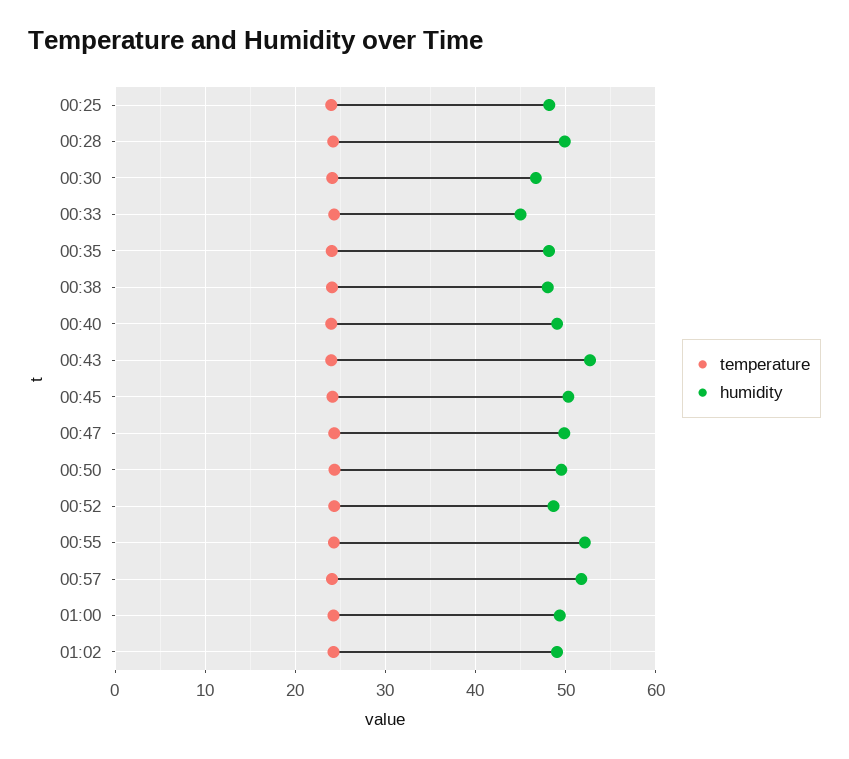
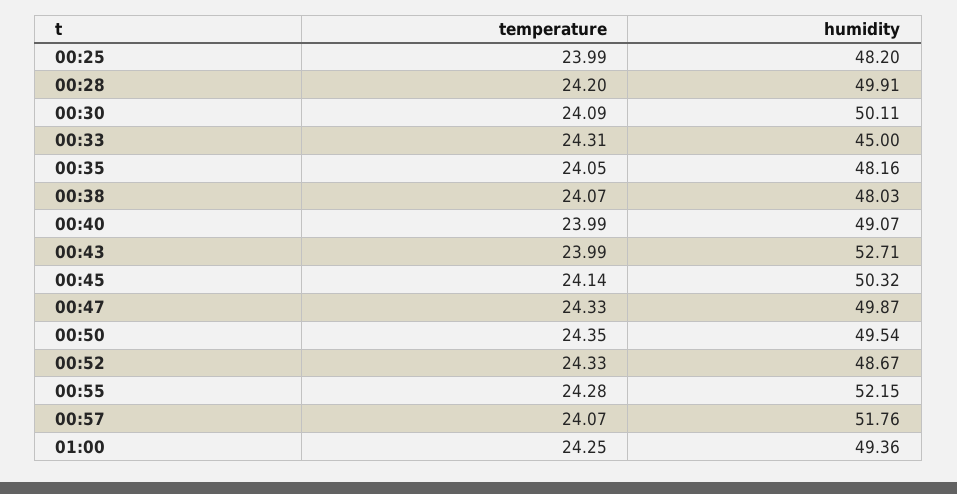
  {
    "temperature": {
      "00:25": 23.99,
      "00:28": 24.2,
      "00:30": 24.09,
      "00:33": 24.31,
      "00:35": 24.05,
      "00:38": 24.07,
      "00:40": 23.99,
      "00:43": 23.99,
      "00:45": 24.14,
      "00:47": 24.33,
      "00:50": 24.35,
      "00:52": 24.33,
      "00:55": 24.28,
      "00:57": 24.07,
-     "01:00": 24.25,
+     "01:00": 24.25
-     "01:02": 24
    },
    "humidity": {
      "00:25": 48.2,
      "00:28": 49.91,
-     "00:30": 47,
+     "00:30": 50.11,
      "00:33": 45,
      "00:35": 48.16,
      "00:38": 48.03,
      "00:40": 49.07,
      "00:43": 52.71,
      "00:45": 50.32,
      "00:47": 49.87,
      "00:50": 49.54,
      "00:52": 48.67,
      "00:55": 52.15,
      "00:57": 51.76,
-     "01:00": 49.36,
+     "01:00": 49.36
-     "01:02": 49
    }
  }

